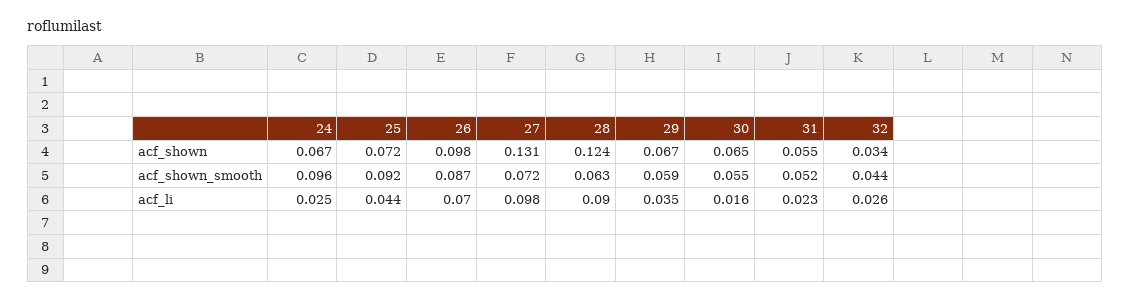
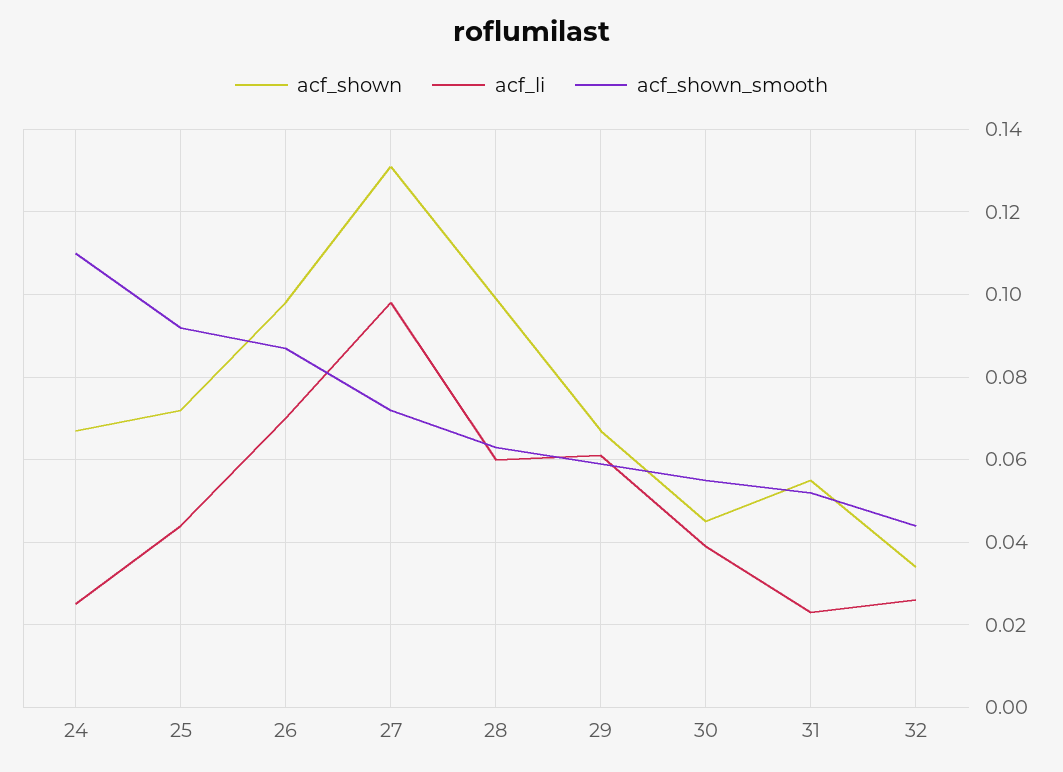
  {
    "acf_shown": {
      "24": 0.067,
      "25": 0.072,
      "26": 0.098,
      "27": 0.131,
-     "28": 0.124,
+     "28": 0.1,
      "29": 0.067,
-     "30": 0.065,
+     "30": 0.045,
      "31": 0.055,
      "32": 0.034
    },
    "acf_shown_smooth": {
-     "24": 0.096,
+     "24": 0.11,
      "25": 0.092,
      "26": 0.087,
      "27": 0.072,
      "28": 0.063,
      "29": 0.059,
      "30": 0.055,
      "31": 0.052,
      "32": 0.044
    },
    "acf_li": {
      "24": 0.025,
      "25": 0.044,
      "26": 0.07,
      "27": 0.098,
-     "28": 0.09,
+     "28": 0.06,
-     "29": 0.035,
+     "29": 0.06,
-     "30": 0.016,
+     "30": 0.04,
      "31": 0.023,
      "32": 0.026
    }
  }

